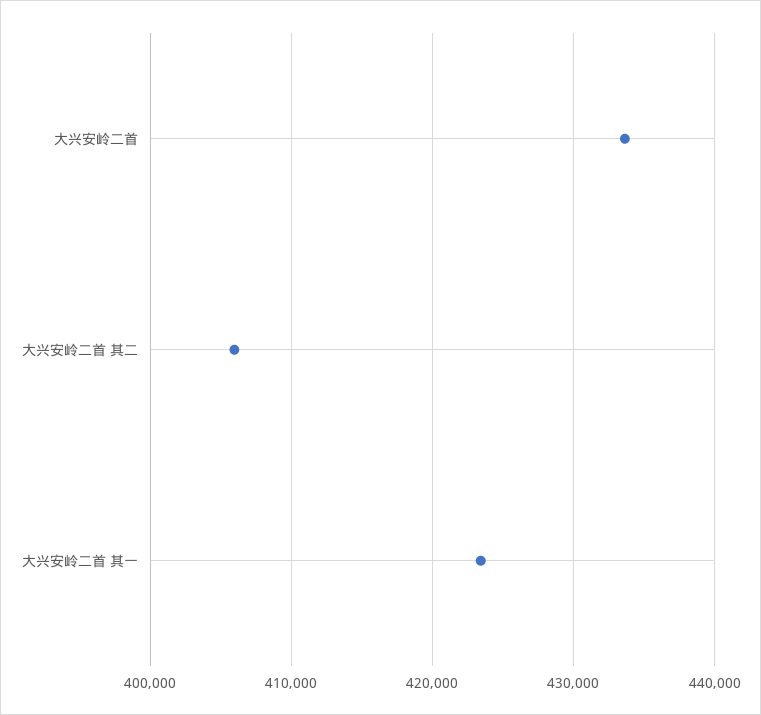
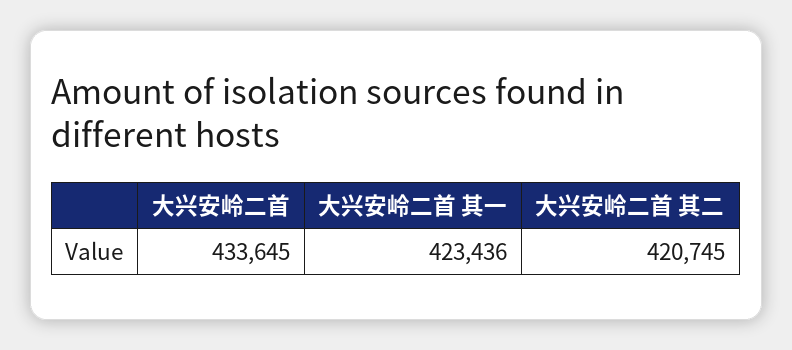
  {
    "大兴安岭二首": 433645,
-   "大兴安岭二首 其二": 406000,
+   "大兴安岭二首 其二": 420745,
    "大兴安岭二首 其一": 423436
  }

